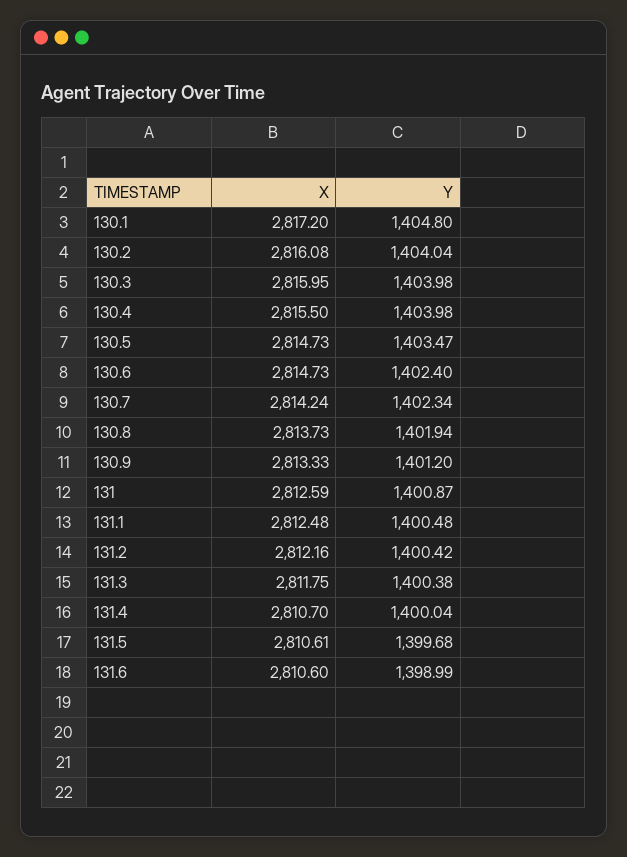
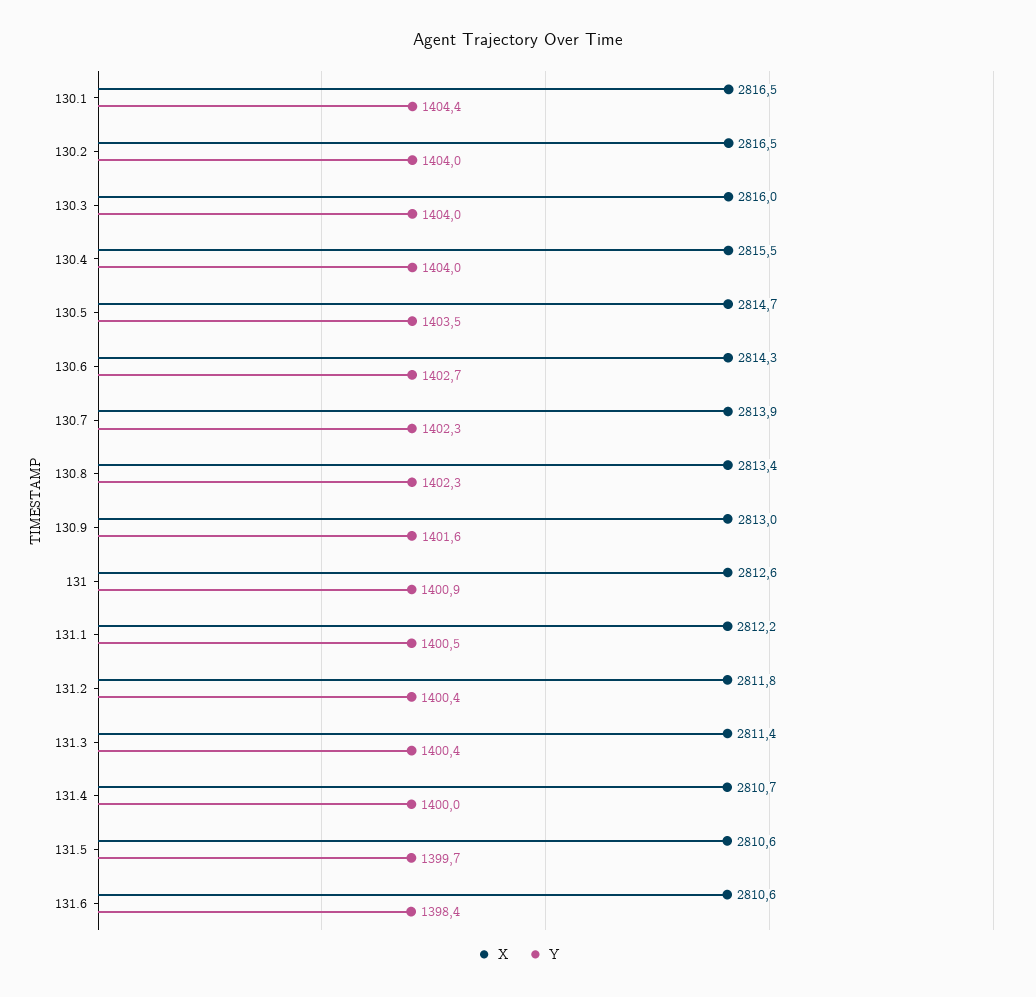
  {
    "X": {
-     "130.1": 2817.2,
+     "130.1": 2816.5,
-     "130.2": 2816.08,
+     "130.2": 2816.5,
      "130.3": 2815.95,
      "130.4": 2815.5,
      "130.5": 2814.73,
-     "130.6": 2814.73,
+     "130.6": 2814.3,
-     "130.7": 2814.24,
+     "130.7": 2813.9,
-     "130.8": 2813.73,
+     "130.8": 2813.4,
-     "130.9": 2813.33,
+     "130.9": 2813,
      "131": 2812.59,
-     "131.1": 2812.48,
+     "131.1": 2812.2,
-     "131.2": 2812.16,
+     "131.2": 2811.8,
-     "131.3": 2811.75,
+     "131.3": 2811.4,
      "131.4": 2810.7,
      "131.5": 2810.61,
      "131.6": 2810.6
    },
    "Y": {
-     "130.1": 1404.8,
+     "130.1": 1404.4,
      "130.2": 1404.04,
      "130.3": 1403.98,
      "130.4": 1403.98,
      "130.5": 1403.47,
-     "130.6": 1402.4,
+     "130.6": 1402.7,
      "130.7": 1402.34,
-     "130.8": 1401.94,
+     "130.8": 1402.3,
-     "130.9": 1401.2,
+     "130.9": 1401.6,
      "131": 1400.87,
      "131.1": 1400.48,
      "131.2": 1400.42,
      "131.3": 1400.38,
      "131.4": 1400.04,
      "131.5": 1399.68,
-     "131.6": 1398.99
+     "131.6": 1398.4
    }
  }

